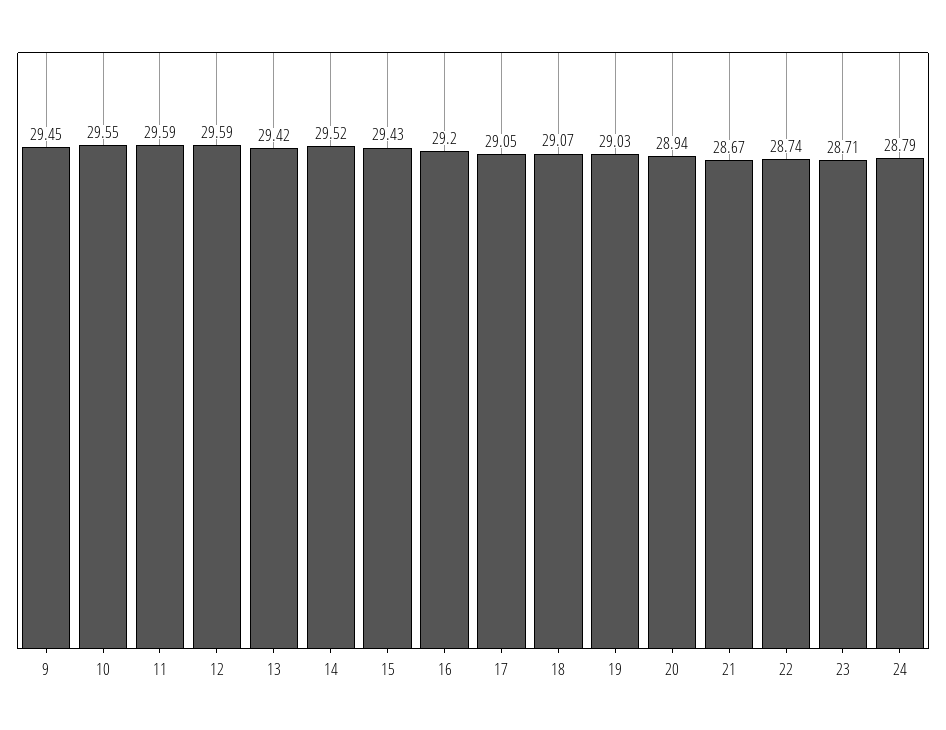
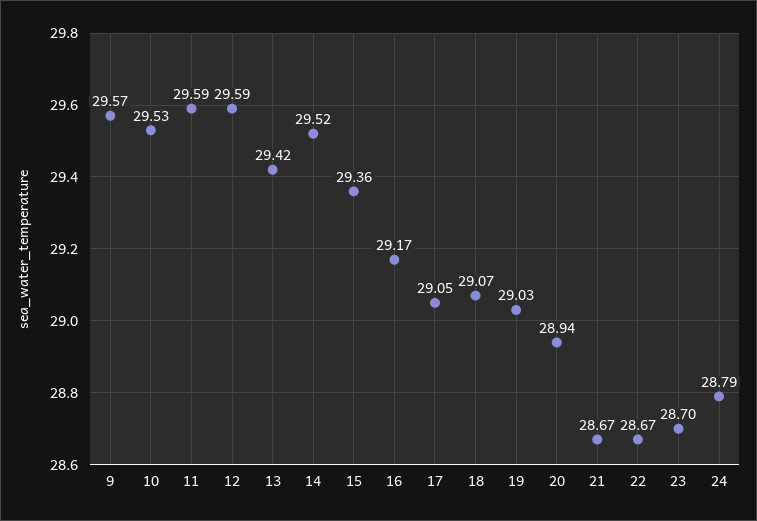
  {
-   "9": 29.45,
+   "9": 29.57,
-   "10": 29.55,
+   "10": 29.53,
    "11": 29.59,
    "12": 29.59,
    "13": 29.42,
    "14": 29.52,
-   "15": 29.43,
+   "15": 29.36,
-   "16": 29.2,
+   "16": 29.17,
    "17": 29.05,
    "18": 29.07,
    "19": 29.03,
    "20": 28.94,
    "21": 28.67,
-   "22": 28.74,
+   "22": 28.67,
-   "23": 28.71,
+   "23": 28.7,
    "24": 28.79
  }

